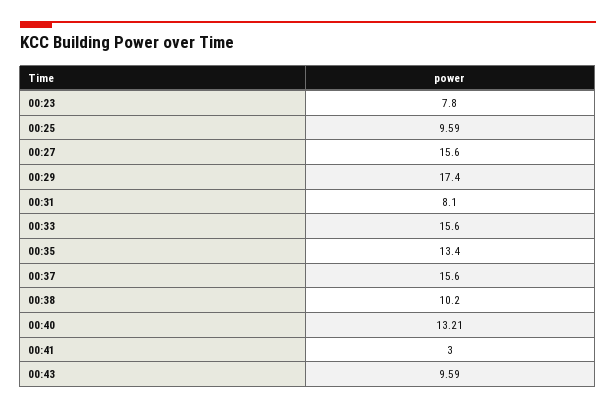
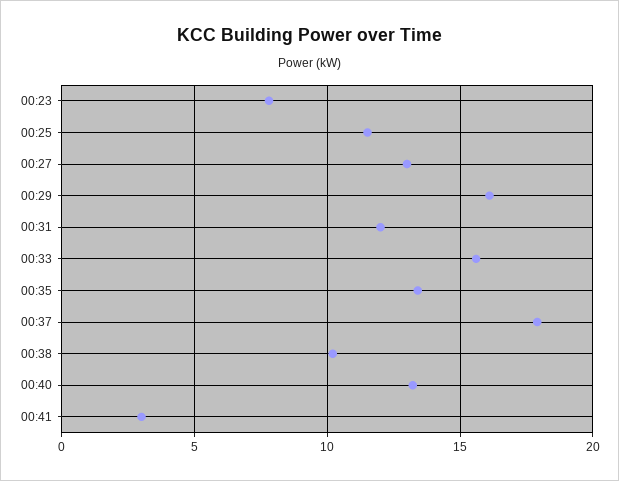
  {
    "00:23": 7.8,
-   "00:25": 9.59,
+   "00:25": 11.5,
-   "00:27": 15.6,
+   "00:27": 13,
-   "00:29": 17.4,
+   "00:29": 16,
-   "00:31": 8.1,
+   "00:31": 12,
    "00:33": 15.6,
    "00:35": 13.4,
-   "00:37": 15.6,
+   "00:37": 18,
    "00:38": 10.2,
    "00:40": 13.21,
-   "00:41": 3,
+   "00:41": 3
-   "00:43": 9.59
  }

